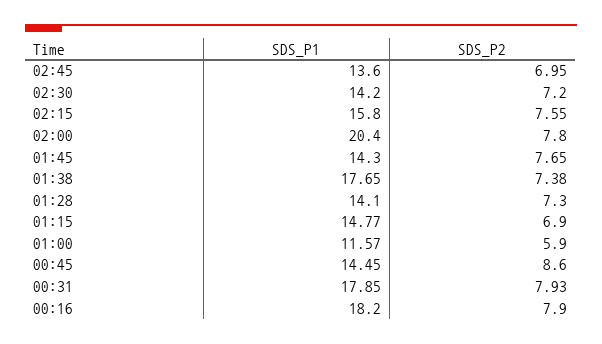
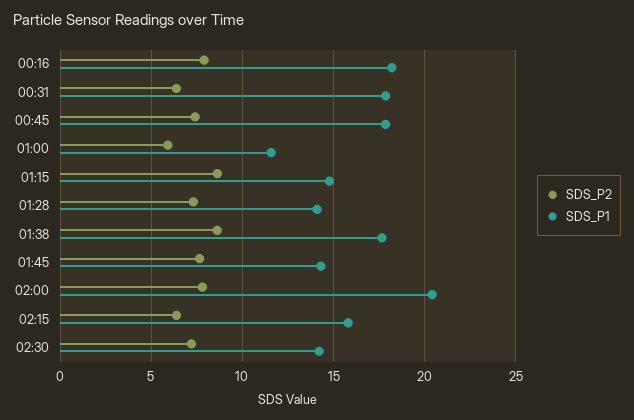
  {
    "SDS_P1": {
-     "02:45": 13.6,
      "02:30": 14.2,
      "02:15": 15.8,
      "02:00": 20.4,
      "01:45": 14.3,
      "01:38": 17.65,
      "01:28": 14.1,
      "01:15": 14.77,
      "01:00": 11.57,
-     "00:45": 14.45,
+     "00:45": 18,
      "00:31": 17.85,
      "00:16": 18.2
    },
    "SDS_P2": {
-     "02:45": 6.95,
      "02:30": 7.2,
-     "02:15": 7.55,
+     "02:15": 6.5,
      "02:00": 7.8,
      "01:45": 7.65,
-     "01:38": 7.38,
+     "01:38": 8.5,
      "01:28": 7.3,
-     "01:15": 6.9,
+     "01:15": 8.5,
      "01:00": 5.9,
-     "00:45": 8.6,
+     "00:45": 7.5,
-     "00:31": 7.93,
+     "00:31": 6.5,
      "00:16": 7.9
    }
  }

